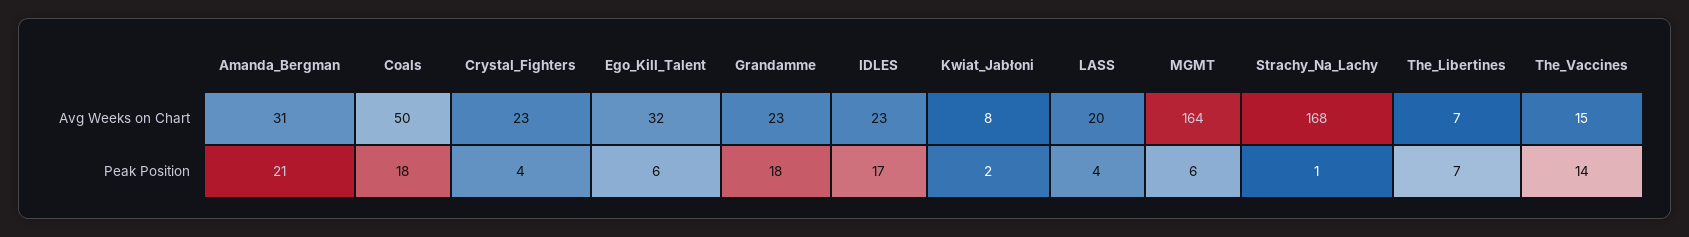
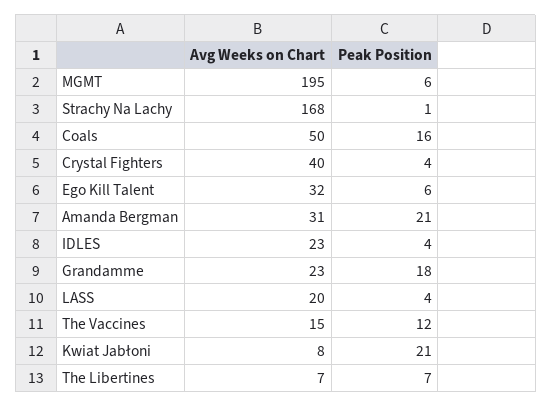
  {
    "Amanda_Bergman": {
      "Avg Weeks on Chart": 31,
      "Peak Position": 21
    },
    "Coals": {
      "Avg Weeks on Chart": 50,
-     "Peak Position": 18
+     "Peak Position": 16
    },
    "Crystal_Fighters": {
-     "Avg Weeks on Chart": 23,
+     "Avg Weeks on Chart": 40,
      "Peak Position": 4
    },
    "Ego_Kill_Talent": {
      "Avg Weeks on Chart": 32,
      "Peak Position": 6
    },
    "Grandamme": {
      "Avg Weeks on Chart": 23,
      "Peak Position": 18
    },
    "IDLES": {
      "Avg Weeks on Chart": 23,
-     "Peak Position": 17
+     "Peak Position": 4
    },
    "Kwiat_Jabłoni": {
      "Avg Weeks on Chart": 8,
-     "Peak Position": 2
+     "Peak Position": 21
    },
    "LASS": {
      "Avg Weeks on Chart": 20,
      "Peak Position": 4
    },
    "MGMT": {
-     "Avg Weeks on Chart": 164,
+     "Avg Weeks on Chart": 195,
      "Peak Position": 6
    },
    "Strachy_Na_Lachy": {
      "Avg Weeks on Chart": 168,
      "Peak Position": 1
    },
    "The_Libertines": {
      "Avg Weeks on Chart": 7,
      "Peak Position": 7
    },
    "The_Vaccines": {
      "Avg Weeks on Chart": 15,
-     "Peak Position": 14
+     "Peak Position": 12
    }
  }

